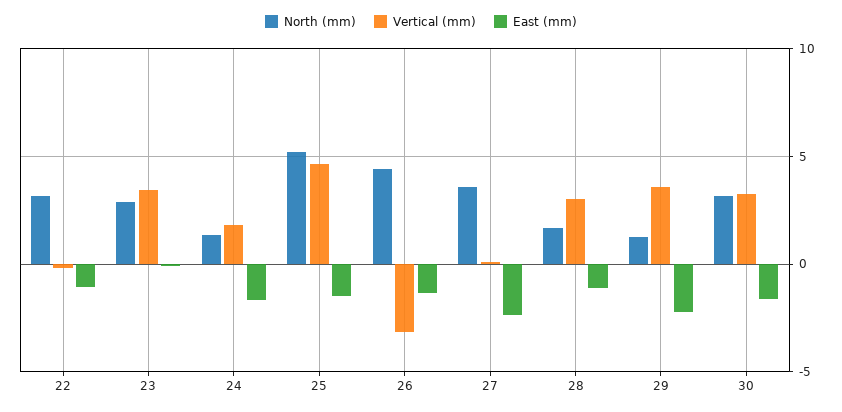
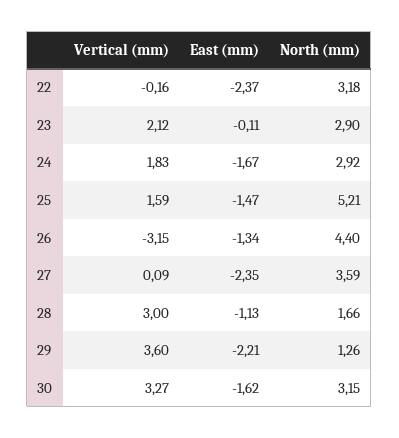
  {
    "North (mm)": {
      "22": 3.18,
      "23": 2.9,
-     "24": 1.5,
+     "24": 2.92,
      "25": 5.21,
      "26": 4.4,
      "27": 3.59,
      "28": 1.66,
      "29": 1.26,
      "30": 3.15
    },
    "Vertical (mm)": {
      "22": -0.16,
-     "23": 3.5,
+     "23": 2.12,
      "24": 1.83,
-     "25": 4.5,
+     "25": 1.59,
      "26": -3.15,
      "27": 0.09,
      "28": 3,
      "29": 3.6,
      "30": 3.27
    },
    "East (mm)": {
-     "22": -1,
+     "22": -2.37,
      "23": -0.11,
      "24": -1.67,
      "25": -1.47,
      "26": -1.34,
      "27": -2.35,
      "28": -1.13,
      "29": -2.21,
      "30": -1.62
    }
  }

